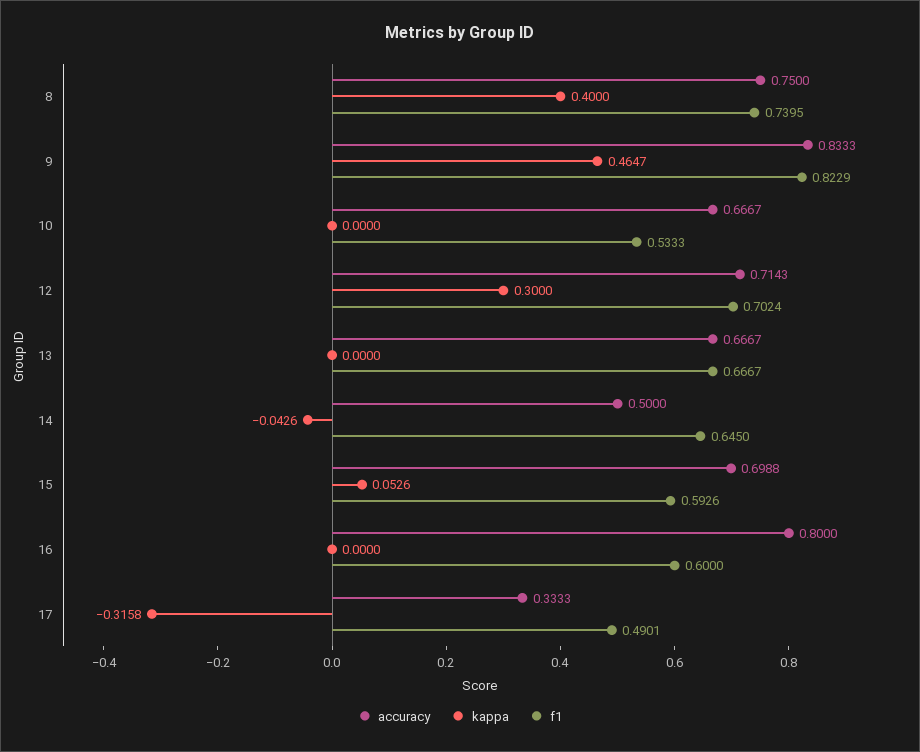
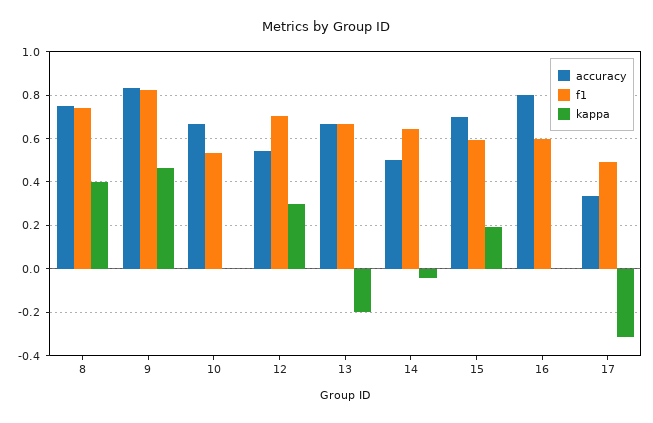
  {
    "accuracy": {
      "8": 0.75,
      "9": 0.8333,
      "10": 0.6667,
-     "12": 0.7143,
+     "12": 0.55,
      "13": 0.6667,
      "14": 0.5,
      "15": 0.6988,
      "16": 0.8,
      "17": 0.3333
    },
    "kappa": {
      "8": 0.4,
      "9": 0.4647,
      "10": 0,
      "12": 0.3,
-     "13": 0,
+     "13": -0.2,
      "14": -0.0426,
-     "15": 0.0526,
+     "15": 0.2,
      "16": 0,
      "17": -0.3158
    },
    "f1": {
      "8": 0.7395,
      "9": 0.8229,
      "10": 0.5333,
      "12": 0.7024,
      "13": 0.6667,
      "14": 0.645,
      "15": 0.5926,
      "16": 0.6,
      "17": 0.4901
    }
  }

